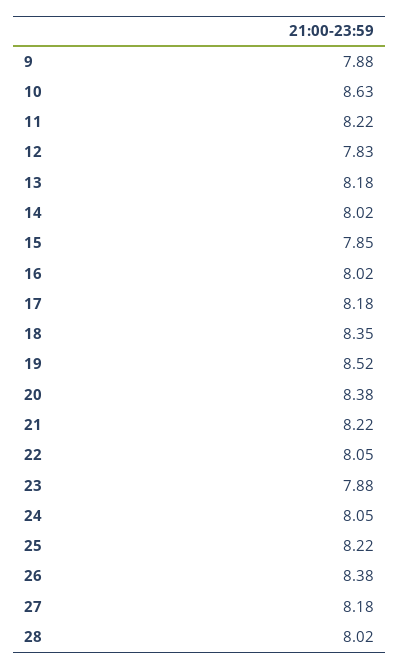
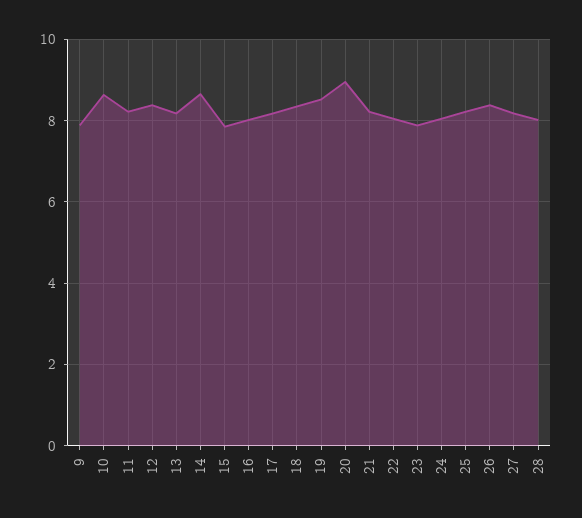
  {
    "9": 7.88,
    "10": 8.63,
    "11": 8.22,
-   "12": 7.83,
+   "12": 8.4,
    "13": 8.18,
-   "14": 8.02,
+   "14": 8.6,
    "15": 7.85,
    "16": 8.02,
    "17": 8.18,
    "18": 8.35,
    "19": 8.52,
-   "20": 8.38,
+   "20": 9,
    "21": 8.22,
    "22": 8.05,
    "23": 7.88,
    "24": 8.05,
    "25": 8.22,
    "26": 8.38,
    "27": 8.18,
    "28": 8.02
  }

